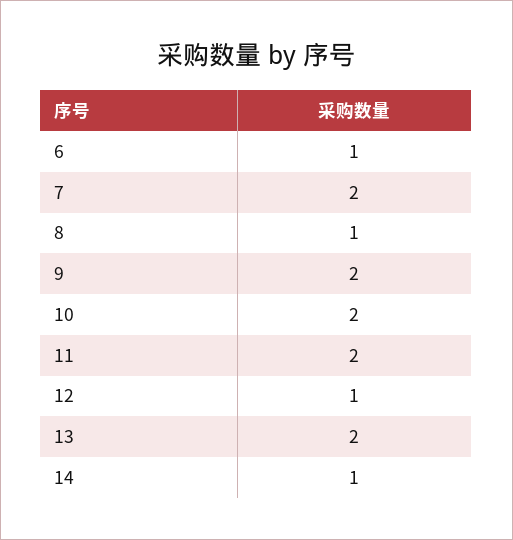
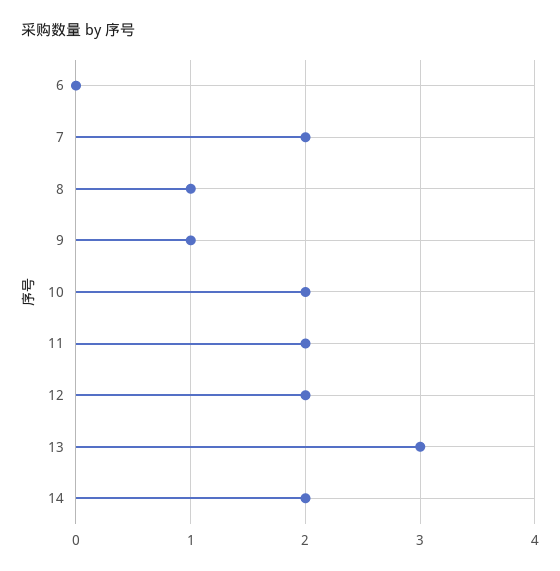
  {
-   "6": 1,
+   "6": 0,
    "7": 2,
    "8": 1,
-   "9": 2,
+   "9": 1,
    "10": 2,
    "11": 2,
-   "12": 1,
+   "12": 2,
-   "13": 2,
+   "13": 3,
-   "14": 1
+   "14": 2
  }

